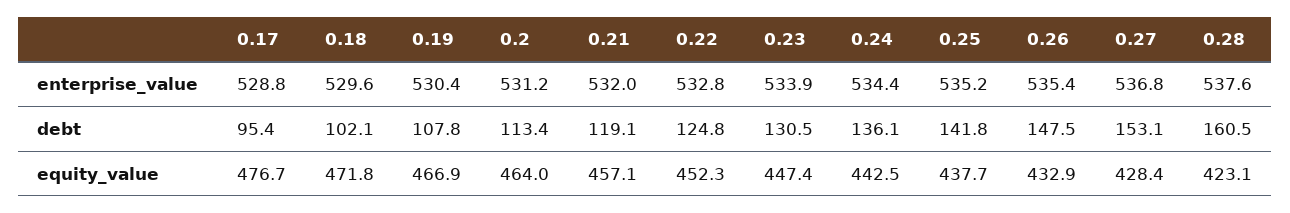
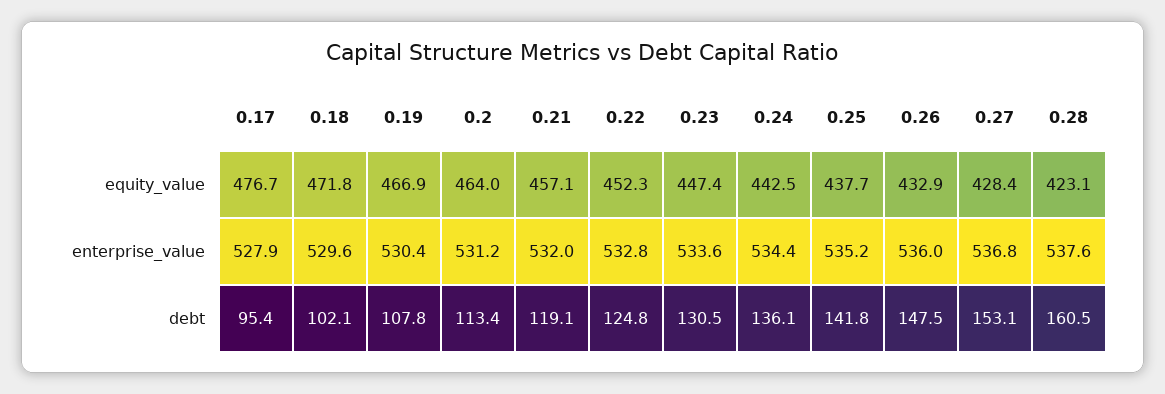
  {
    "0.17": {
-     "enterprise_value": 528.8,
+     "enterprise_value": 527.9,
      "debt": 95.4,
      "equity_value": 476.7
    },
    "0.18": {
      "enterprise_value": 529.6,
      "debt": 102.1,
      "equity_value": 471.8
    },
    "0.19": {
      "enterprise_value": 530.4,
      "debt": 107.8,
      "equity_value": 466.9
    },
    "0.2": {
      "enterprise_value": 531.2,
      "debt": 113.4,
      "equity_value": 464
    },
    "0.21": {
      "enterprise_value": 532,
      "debt": 119.1,
      "equity_value": 457.1
    },
    "0.22": {
      "enterprise_value": 532.8,
      "debt": 124.8,
      "equity_value": 452.3
    },
    "0.23": {
-     "enterprise_value": 533.9,
+     "enterprise_value": 533.6,
      "debt": 130.5,
      "equity_value": 447.4
    },
    "0.24": {
      "enterprise_value": 534.4,
      "debt": 136.1,
      "equity_value": 442.5
    },
    "0.25": {
      "enterprise_value": 535.2,
      "debt": 141.8,
      "equity_value": 437.7
    },
    "0.26": {
-     "enterprise_value": 535.4,
+     "enterprise_value": 536,
      "debt": 147.5,
      "equity_value": 432.9
    },
    "0.27": {
      "enterprise_value": 536.8,
      "debt": 153.1,
      "equity_value": 428.4
    },
    "0.28": {
      "enterprise_value": 537.6,
      "debt": 160.5,
      "equity_value": 423.1
    }
  }

